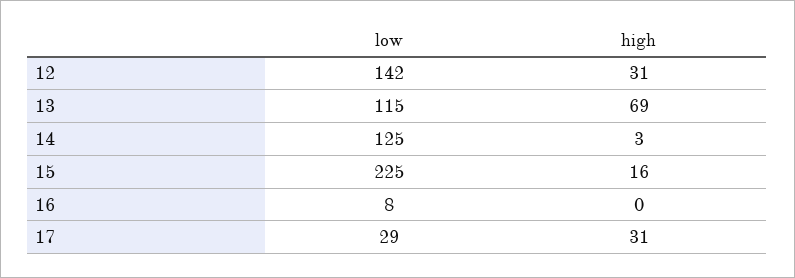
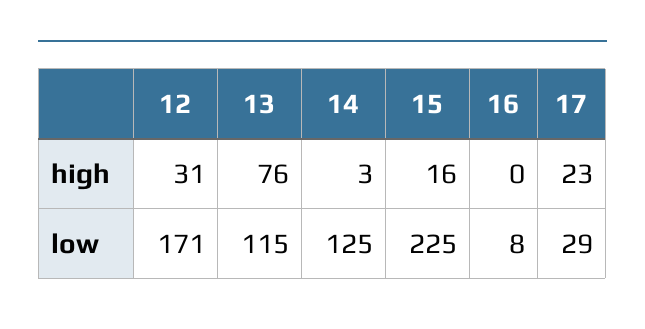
  {
    "low": {
-     "12": 142,
+     "12": 171,
      "13": 115,
      "14": 125,
      "15": 225,
      "16": 8,
      "17": 29
    },
    "high": {
      "12": 31,
-     "13": 69,
+     "13": 76,
      "14": 3,
      "15": 16,
      "16": 0,
-     "17": 31
+     "17": 23
    }
  }

